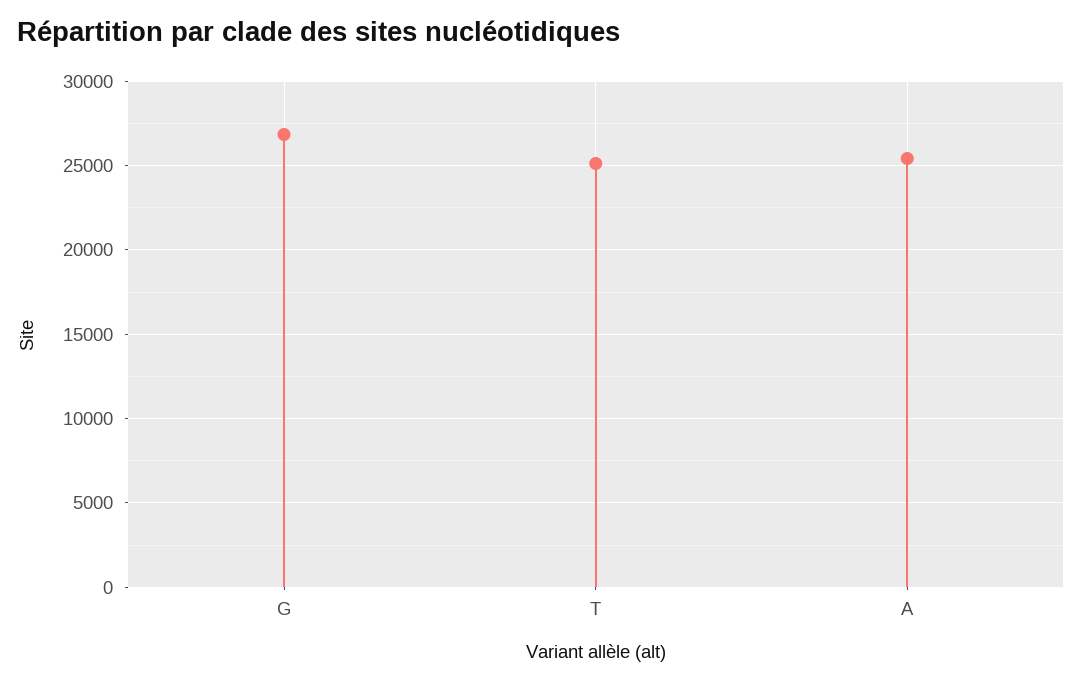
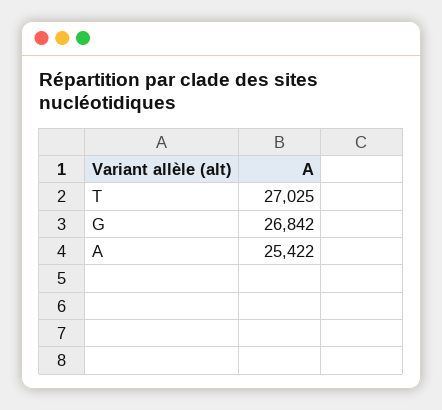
  {
    "G": 26842,
-   "T": 25000,
+   "T": 27025,
    "A": 25422
  }

